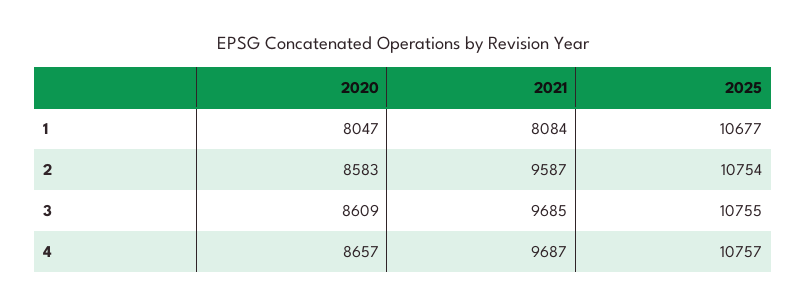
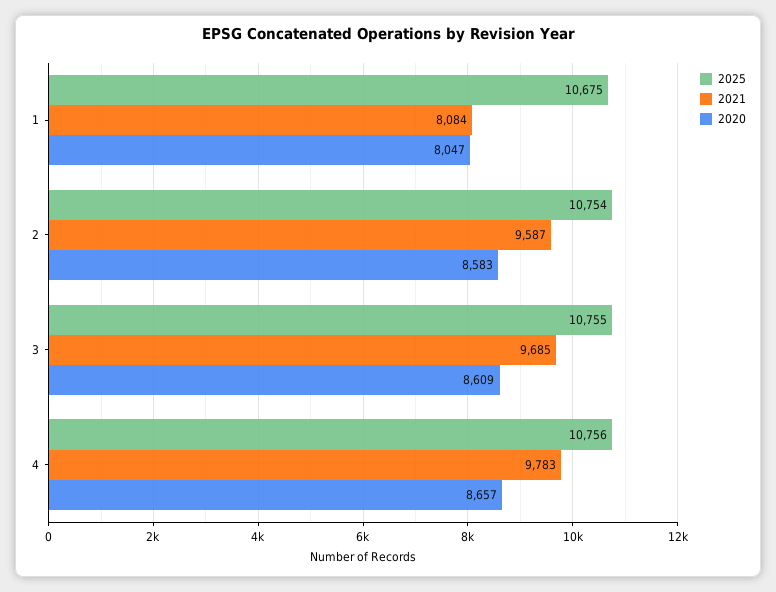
  {
    "2020": {
      "1": 8047,
      "2": 8583,
      "3": 8609,
      "4": 8657
    },
    "2021": {
      "1": 8084,
      "2": 9587,
      "3": 9685,
-     "4": 9687
+     "4": 9783
    },
    "2025": {
-     "1": 10677,
+     "1": 10675,
      "2": 10754,
      "3": 10755,
-     "4": 10757
+     "4": 10756
    }
  }

